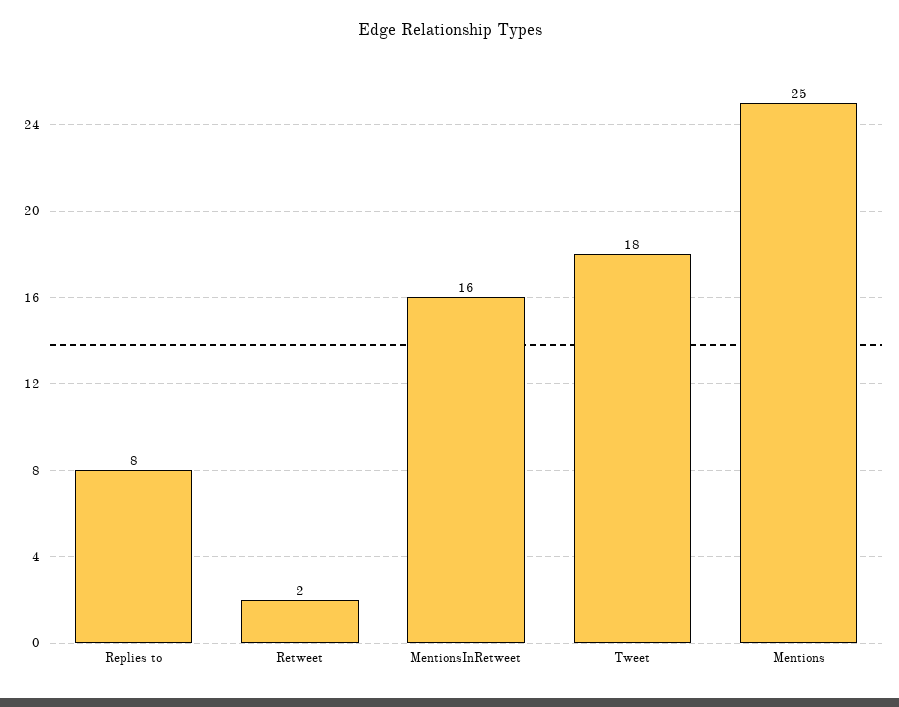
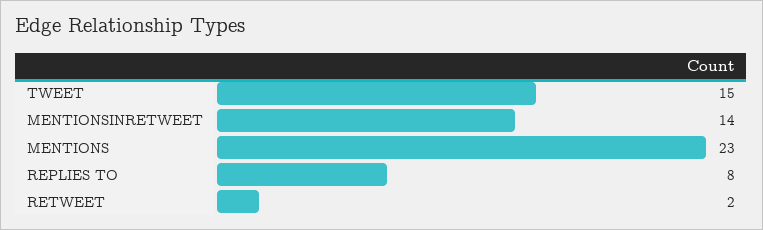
  {
    "Replies to": 8,
    "Retweet": 2,
-   "MentionsInRetweet": 16,
+   "MentionsInRetweet": 14,
-   "Tweet": 18,
+   "Tweet": 15,
-   "Mentions": 25
+   "Mentions": 23
  }

